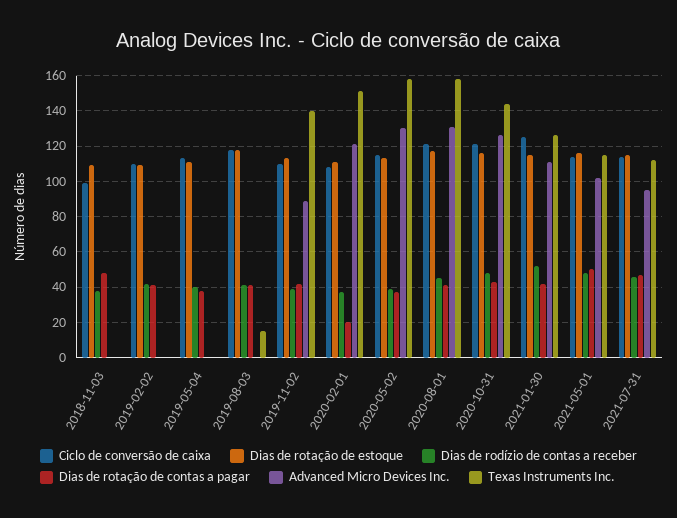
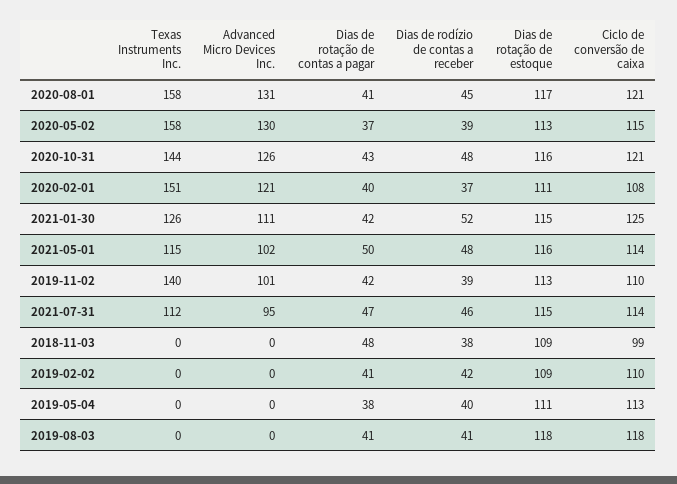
  {
    "Ciclo de conversão de caixa": {
      "2018-11-03": 99,
      "2019-02-02": 110,
      "2019-05-04": 113,
      "2019-08-03": 118,
      "2019-11-02": 110,
      "2020-02-01": 108,
      "2020-05-02": 115,
      "2020-08-01": 121,
      "2020-10-31": 121,
      "2021-01-30": 125,
      "2021-05-01": 114,
      "2021-07-31": 114
    },
    "Dias de rotação de estoque": {
      "2018-11-03": 109,
      "2019-02-02": 109,
      "2019-05-04": 111,
      "2019-08-03": 118,
      "2019-11-02": 113,
      "2020-02-01": 111,
      "2020-05-02": 113,
      "2020-08-01": 117,
      "2020-10-31": 116,
      "2021-01-30": 115,
      "2021-05-01": 116,
      "2021-07-31": 115
    },
    "Dias de rodízio de contas a receber": {
      "2018-11-03": 38,
      "2019-02-02": 42,
      "2019-05-04": 40,
      "2019-08-03": 41,
      "2019-11-02": 39,
      "2020-02-01": 37,
      "2020-05-02": 39,
      "2020-08-01": 45,
      "2020-10-31": 48,
      "2021-01-30": 52,
      "2021-05-01": 48,
      "2021-07-31": 46
    },
    "Dias de rotação de contas a pagar": {
      "2018-11-03": 48,
      "2019-02-02": 41,
      "2019-05-04": 38,
      "2019-08-03": 41,
      "2019-11-02": 42,
-     "2020-02-01": 20,
+     "2020-02-01": 40,
      "2020-05-02": 37,
      "2020-08-01": 41,
      "2020-10-31": 43,
      "2021-01-30": 42,
      "2021-05-01": 50,
      "2021-07-31": 47
    },
    "Advanced Micro Devices Inc.": {
      "2018-11-03": 0,
      "2019-02-02": 0,
      "2019-05-04": 0,
      "2019-08-03": 0,
-     "2019-11-02": 90,
+     "2019-11-02": 101,
      "2020-02-01": 121,
      "2020-05-02": 130,
      "2020-08-01": 131,
      "2020-10-31": 126,
      "2021-01-30": 111,
      "2021-05-01": 102,
      "2021-07-31": 95
    },
    "Texas Instruments Inc.": {
      "2018-11-03": 0,
      "2019-02-02": 0,
      "2019-05-04": 0,
-     "2019-08-03": 15,
+     "2019-08-03": 0,
      "2019-11-02": 140,
      "2020-02-01": 151,
      "2020-05-02": 158,
      "2020-08-01": 158,
      "2020-10-31": 144,
      "2021-01-30": 126,
      "2021-05-01": 115,
      "2021-07-31": 112
    }
  }

